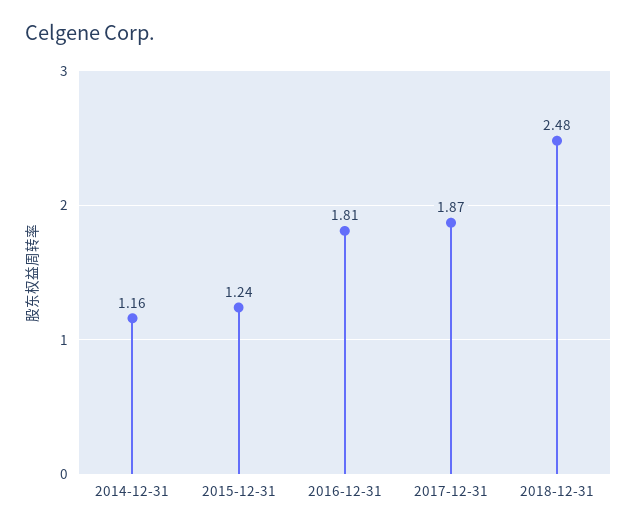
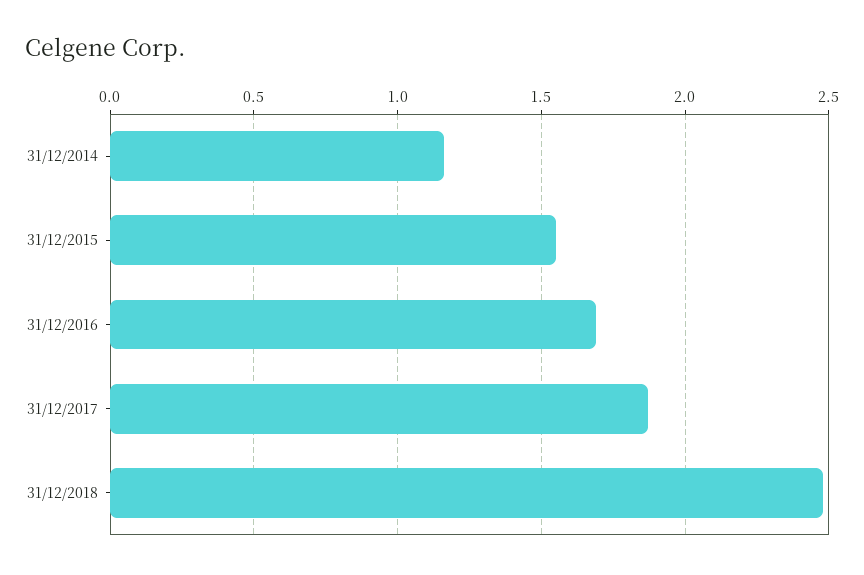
  {
    "2014-12-31": 1.16,
-   "2015-12-31": 1.24,
+   "2015-12-31": 1.55,
-   "2016-12-31": 1.81,
+   "2016-12-31": 1.7,
    "2017-12-31": 1.87,
    "2018-12-31": 2.48
  }

